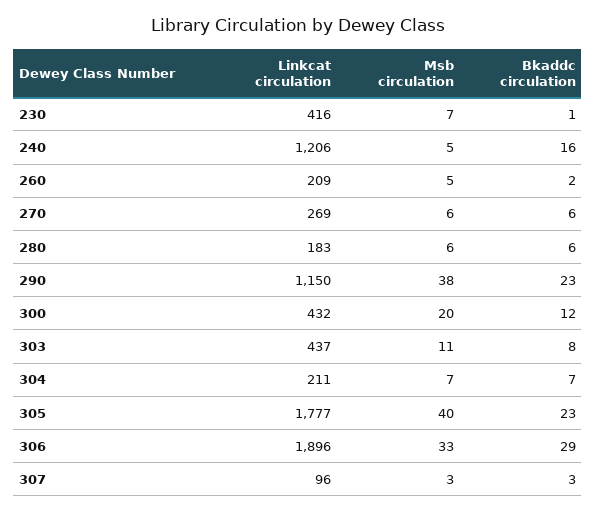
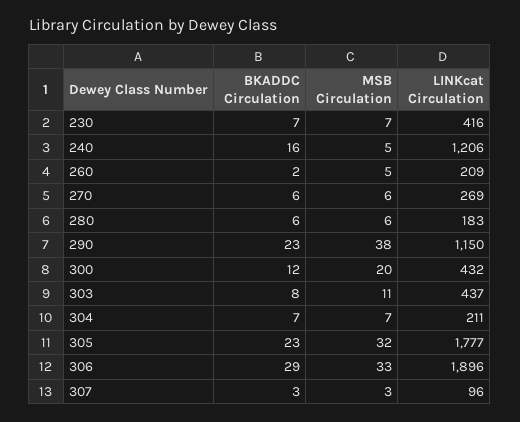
  {
    "Linkcat circulation": {
      "230": 416,
      "240": 1206,
      "260": 209,
      "270": 269,
      "280": 183,
      "290": 1150,
      "300": 432,
      "303": 437,
      "304": 211,
      "305": 1777,
      "306": 1896,
      "307": 96
    },
    "Msb circulation": {
      "230": 7,
      "240": 5,
      "260": 5,
      "270": 6,
      "280": 6,
      "290": 38,
      "300": 20,
      "303": 11,
      "304": 7,
-     "305": 40,
+     "305": 32,
      "306": 33,
      "307": 3
    },
    "Bkaddc circulation": {
-     "230": 1,
+     "230": 7,
      "240": 16,
      "260": 2,
      "270": 6,
      "280": 6,
      "290": 23,
      "300": 12,
      "303": 8,
      "304": 7,
      "305": 23,
      "306": 29,
      "307": 3
    }
  }

